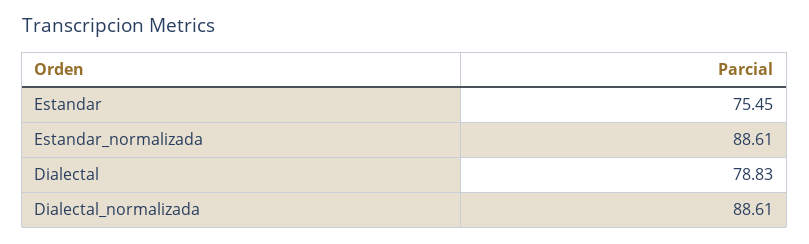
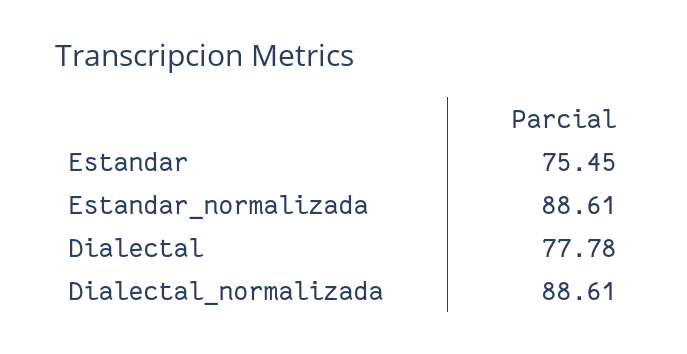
  {
    "Estandar": 75.45,
    "Estandar_normalizada": 88.61,
-   "Dialectal": 78.83,
+   "Dialectal": 77.78,
    "Dialectal_normalizada": 88.61
  }

